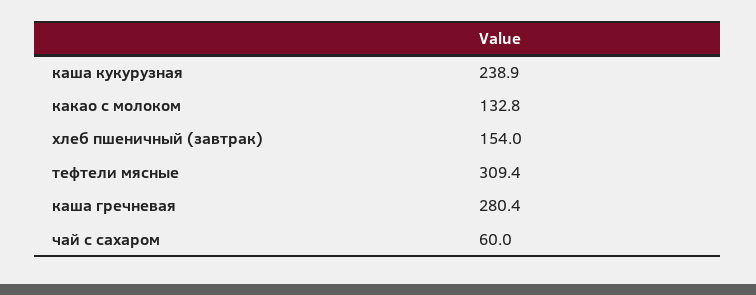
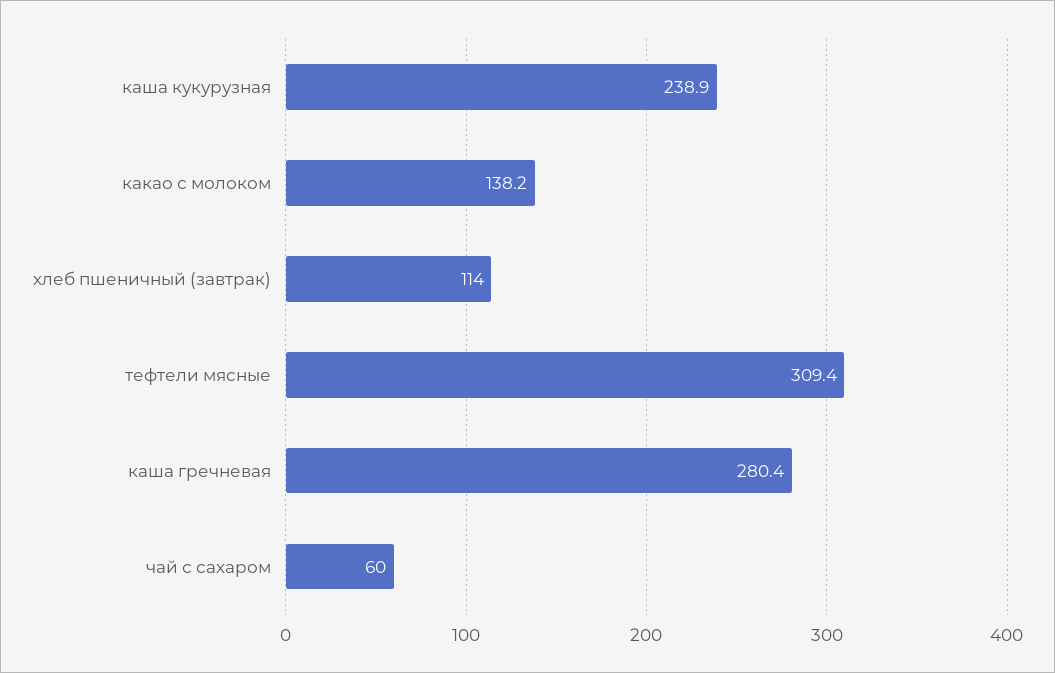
  {
    "каша кукурузная": 238.9,
-   "какао с молоком": 132.8,
+   "какао с молоком": 138.2,
-   "хлеб пшеничный (завтрак)": 154,
+   "хлеб пшеничный (завтрак)": 114,
    "тефтели мясные": 309.4,
    "каша гречневая": 280.4,
    "чай с сахаром": 60
  }

